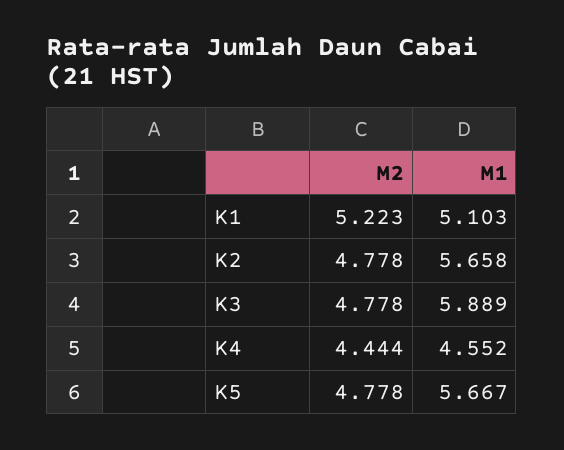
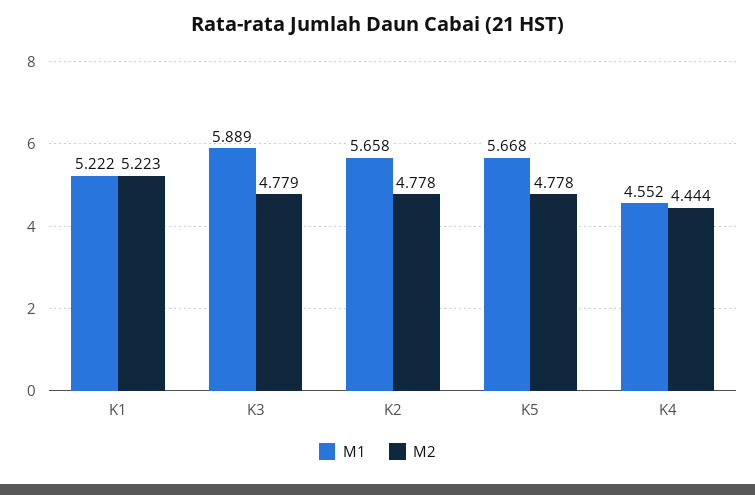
  {
    "M2": {
      "K1": 5.223,
      "K2": 4.778,
-     "K3": 4.778,
+     "K3": 4.779,
      "K4": 4.444,
      "K5": 4.778
    },
    "M1": {
-     "K1": 5.103,
+     "K1": 5.222,
      "K2": 5.658,
      "K3": 5.889,
      "K4": 4.552,
-     "K5": 5.667
+     "K5": 5.668
    }
  }

